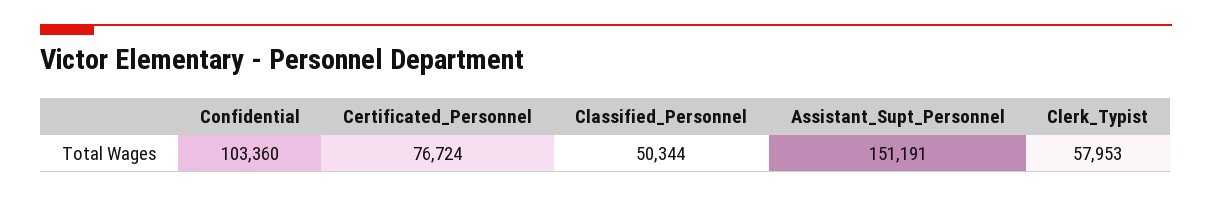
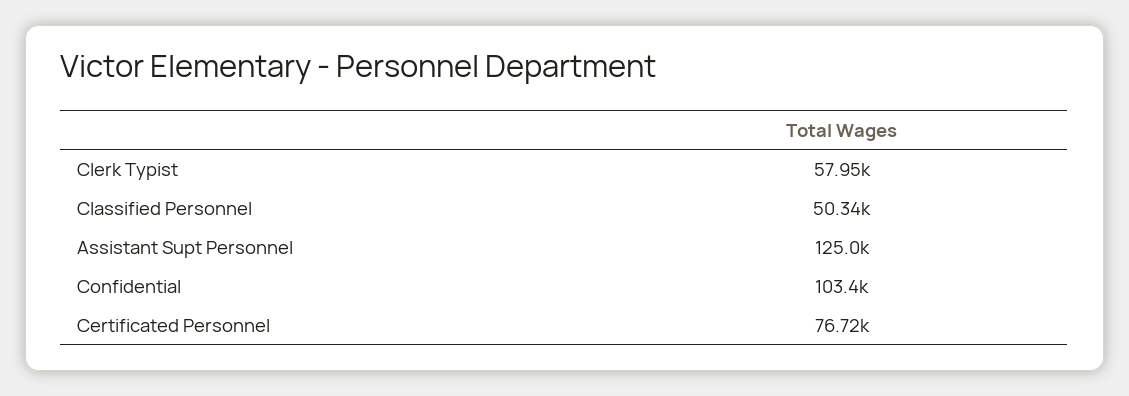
  {
    "Confidential": 103360,
    "Certificated_Personnel": 76724,
    "Classified_Personnel": 50344,
-   "Assistant_Supt_Personnel": 151191,
+   "Assistant_Supt_Personnel": 125000,
    "Clerk_Typist": 57953
  }

